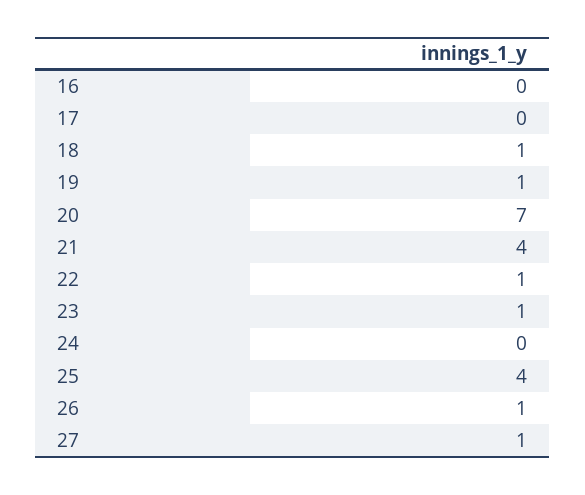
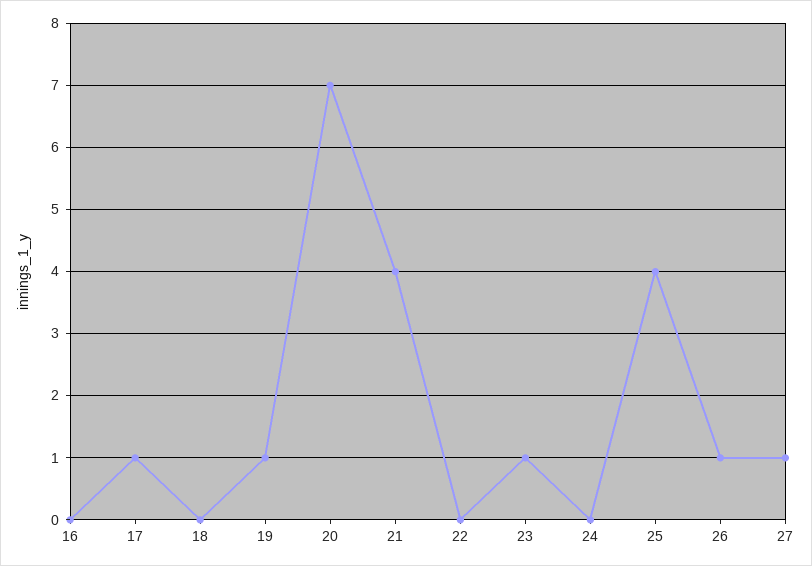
  {
    "16": 0,
-   "17": 0,
+   "17": 1,
-   "18": 1,
+   "18": 0,
    "19": 1,
    "20": 7,
    "21": 4,
-   "22": 1,
+   "22": 0,
    "23": 1,
    "24": 0,
    "25": 4,
    "26": 1,
    "27": 1
  }

